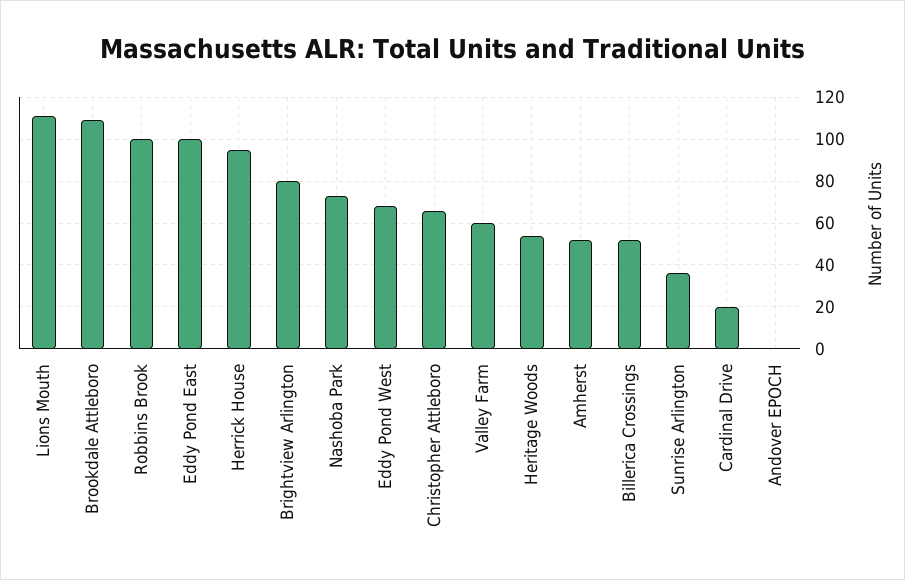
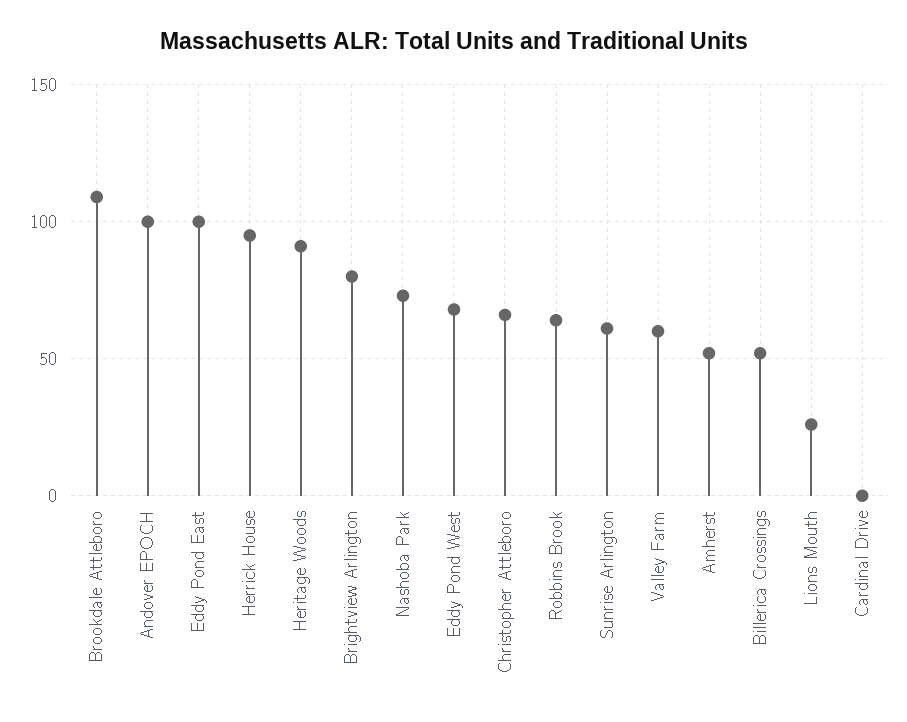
  {
-   "Lions Mouth": 110,
+   "Lions Mouth": 25,
    "Brookdale Attleboro": 110,
-   "Robbins Brook": 100,
+   "Robbins Brook": 65,
    "Eddy Pond East": 100,
    "Herrick House": 95,
    "Brightview Arlington": 80,
    "Nashoba Park": 75,
    "Eddy Pond West": 70,
    "Christopher Attleboro": 65,
    "Valley Farm": 60,
-   "Heritage Woods": 55,
+   "Heritage Woods": 90,
    "Amherst": 50,
    "Billerica Crossings": 50,
-   "Sunrise Arlington": 35,
+   "Sunrise Arlington": 60,
-   "Cardinal Drive": 20,
+   "Cardinal Drive": 0,
-   "Andover EPOCH": 0
+   "Andover EPOCH": 100
  }

